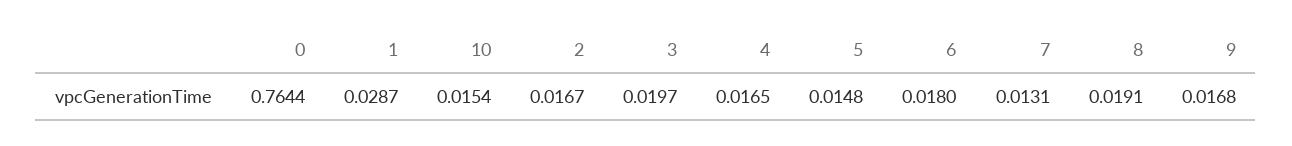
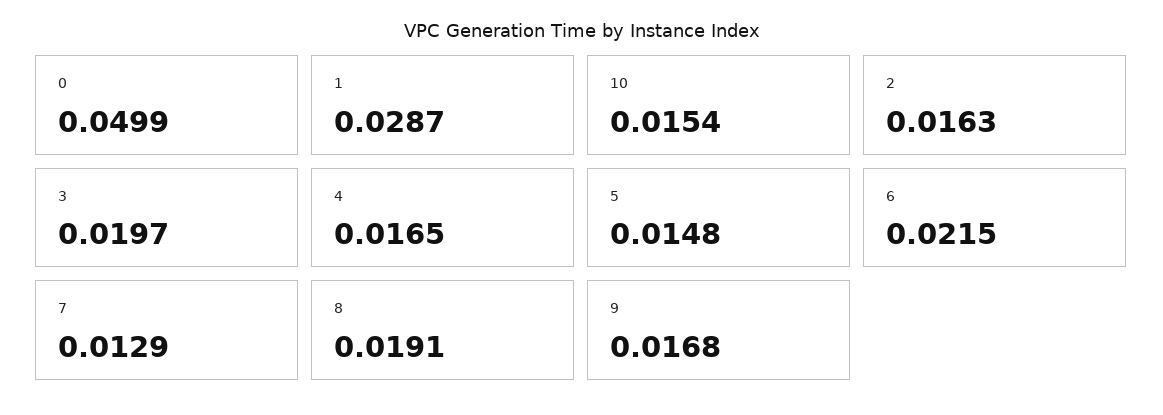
  {
-   "0": 0.7644,
+   "0": 0.0499,
    "1": 0.0287,
    "10": 0.0154,
-   "2": 0.0167,
+   "2": 0.0163,
    "3": 0.0197,
    "4": 0.0165,
    "5": 0.0148,
-   "6": 0.018,
+   "6": 0.0215,
-   "7": 0.0131,
+   "7": 0.0129,
    "8": 0.0191,
    "9": 0.0168
  }

